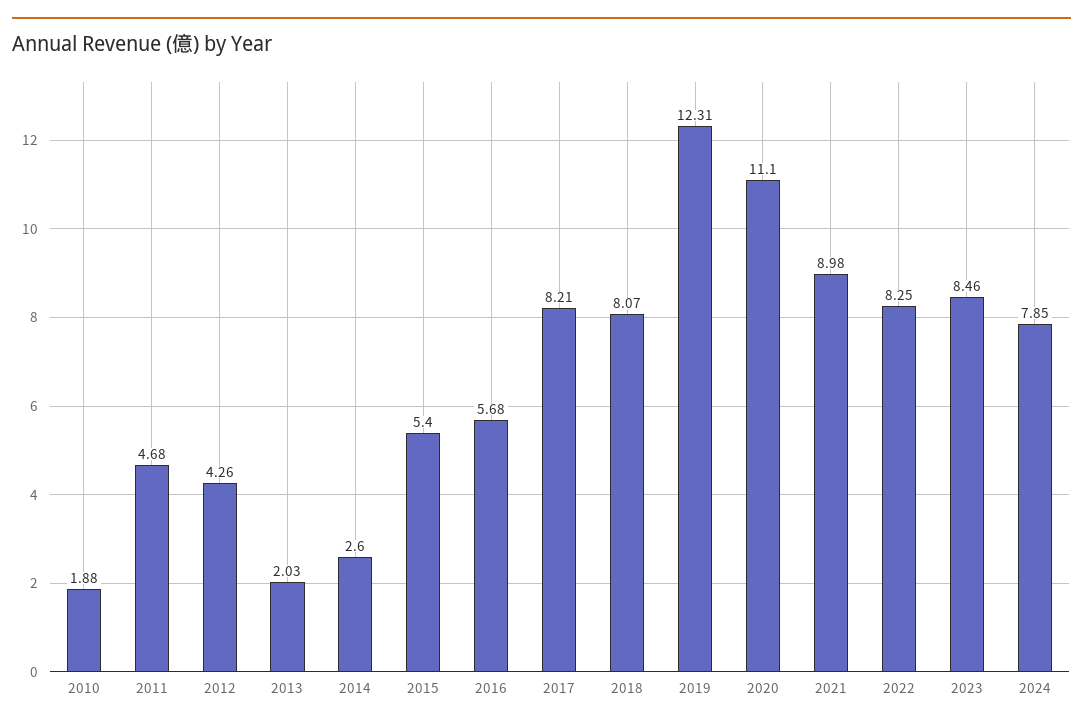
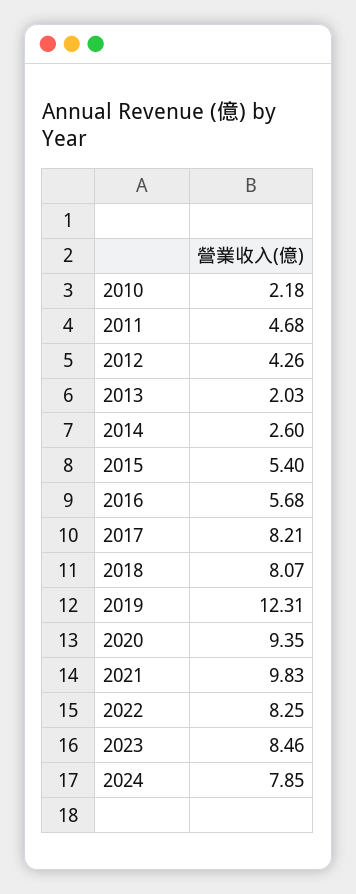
  {
-   "2010": 1.88,
+   "2010": 2.18,
    "2011": 4.68,
    "2012": 4.26,
    "2013": 2.03,
    "2014": 2.6,
    "2015": 5.4,
    "2016": 5.68,
    "2017": 8.21,
    "2018": 8.07,
    "2019": 12.31,
-   "2020": 11.1,
+   "2020": 9.35,
-   "2021": 8.98,
+   "2021": 9.83,
    "2022": 8.25,
    "2023": 8.46,
    "2024": 7.85
  }

